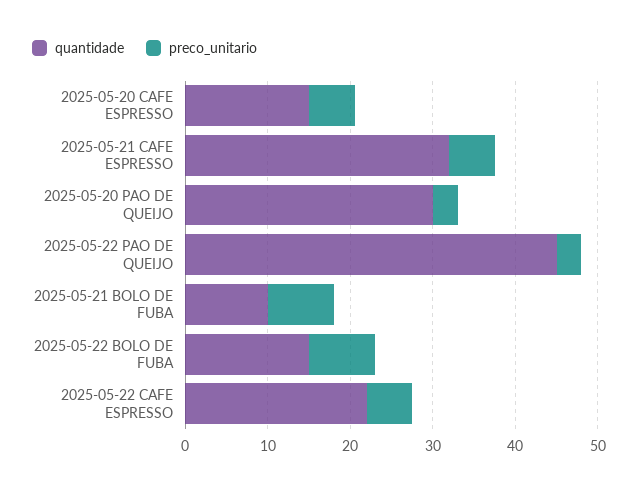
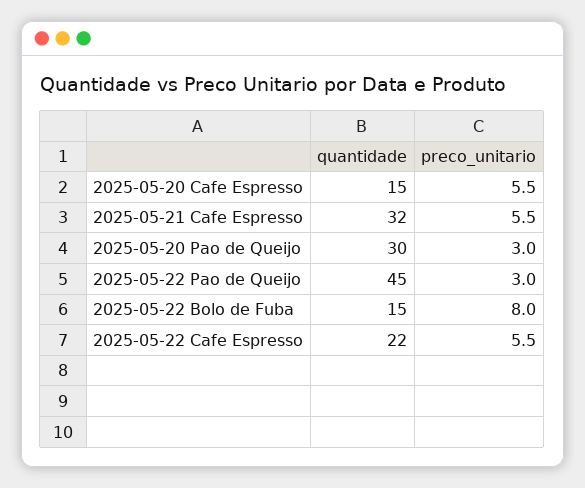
  {
    "quantidade": {
      "2025-05-20 CAFE ESPRESSO": 15,
      "2025-05-21 CAFE ESPRESSO": 32,
      "2025-05-20 PAO DE QUEIJO": 30,
      "2025-05-22 PAO DE QUEIJO": 45,
-     "2025-05-21 BOLO DE FUBA": 10,
      "2025-05-22 BOLO DE FUBA": 15,
      "2025-05-22 CAFE ESPRESSO": 22
    },
    "preco_unitario": {
      "2025-05-20 CAFE ESPRESSO": 5.5,
      "2025-05-21 CAFE ESPRESSO": 5.5,
      "2025-05-20 PAO DE QUEIJO": 3,
      "2025-05-22 PAO DE QUEIJO": 3,
-     "2025-05-21 BOLO DE FUBA": 8,
      "2025-05-22 BOLO DE FUBA": 8,
      "2025-05-22 CAFE ESPRESSO": 5.5
    }
  }

